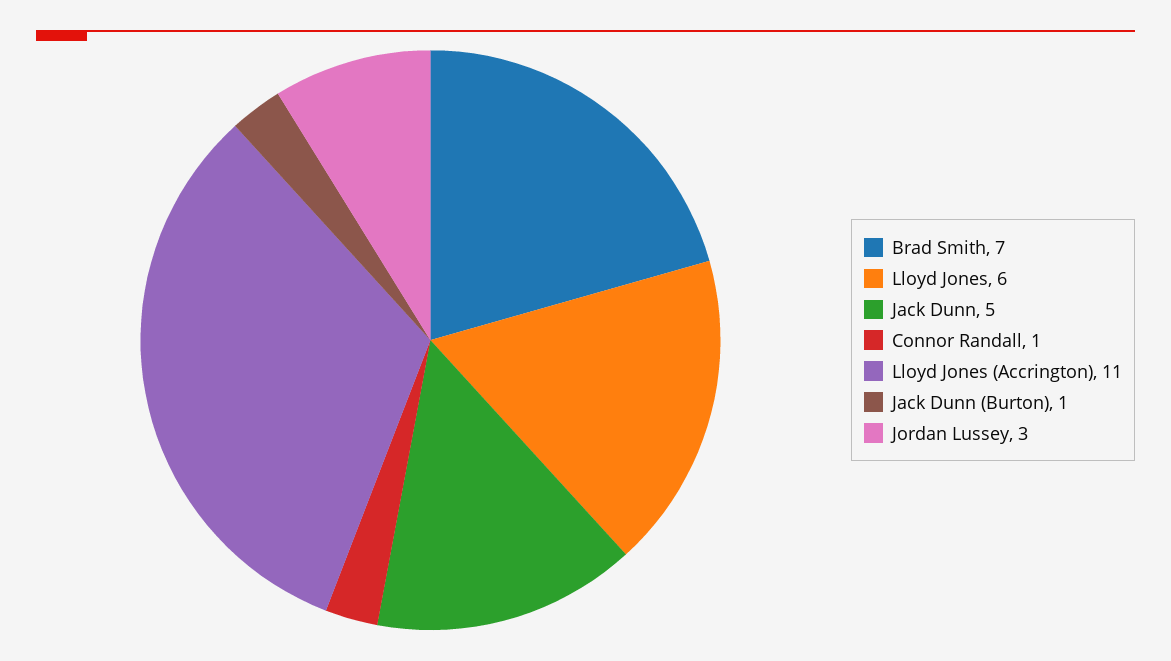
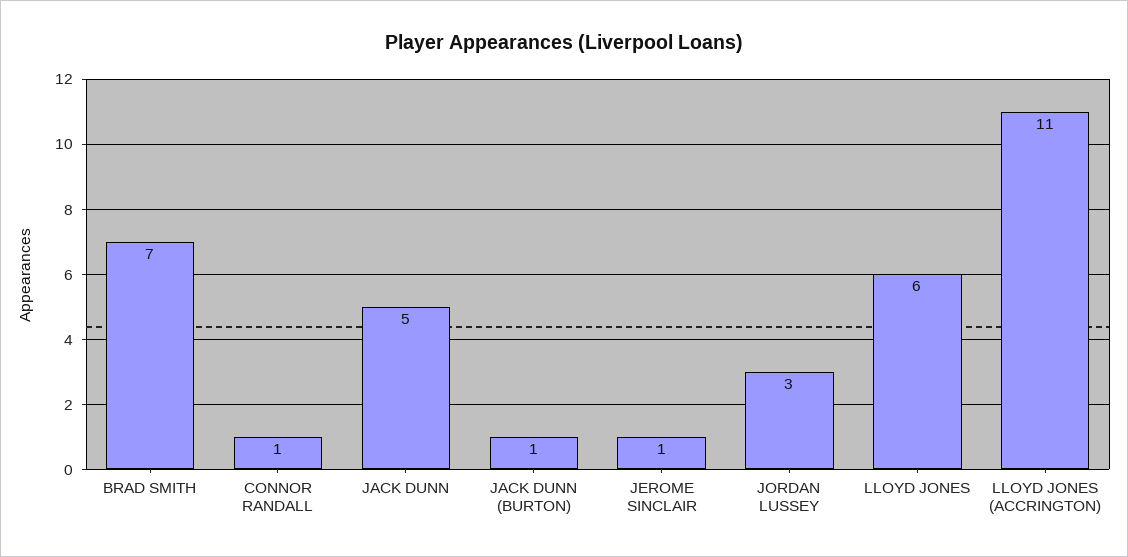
  {
    "Brad Smith": 7,
    "Lloyd Jones": 6,
    "Jack Dunn": 5,
    "Connor Randall": 1,
    "Lloyd Jones (Accrington)": 11,
    "Jack Dunn (Burton)": 1,
-   "Jordan Lussey": 3
+   "Jordan Lussey": 3,
+   "JEROME SINCLAIR": 1
  }

